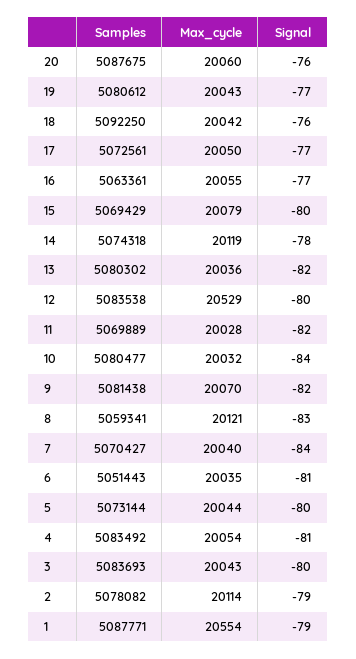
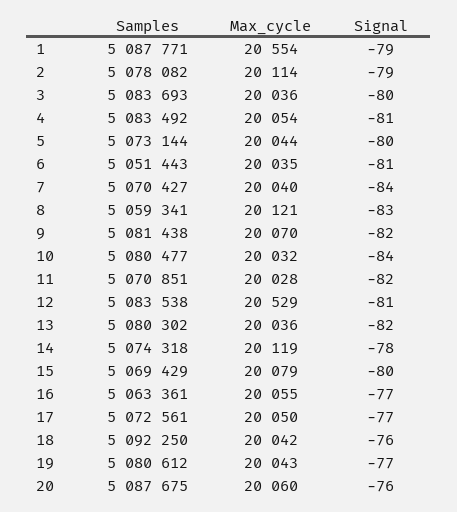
  {
    "Samples": {
      "20": 5087675,
      "19": 5080612,
      "18": 5092250,
      "17": 5072561,
      "16": 5063361,
      "15": 5069429,
      "14": 5074318,
      "13": 5080302,
      "12": 5083538,
-     "11": 5069889,
+     "11": 5070851,
      "10": 5080477,
      "9": 5081438,
      "8": 5059341,
      "7": 5070427,
      "6": 5051443,
      "5": 5073144,
      "4": 5083492,
      "3": 5083693,
      "2": 5078082,
      "1": 5087771
    },
    "Max_cycle": {
      "20": 20060,
      "19": 20043,
      "18": 20042,
      "17": 20050,
      "16": 20055,
      "15": 20079,
      "14": 20119,
      "13": 20036,
      "12": 20529,
      "11": 20028,
      "10": 20032,
      "9": 20070,
      "8": 20121,
      "7": 20040,
      "6": 20035,
      "5": 20044,
      "4": 20054,
-     "3": 20043,
+     "3": 20036,
      "2": 20114,
      "1": 20554
    },
    "Signal": {
      "20": -76,
      "19": -77,
      "18": -76,
      "17": -77,
      "16": -77,
      "15": -80,
      "14": -78,
      "13": -82,
-     "12": -80,
+     "12": -81,
      "11": -82,
      "10": -84,
      "9": -82,
      "8": -83,
      "7": -84,
      "6": -81,
      "5": -80,
      "4": -81,
      "3": -80,
      "2": -79,
      "1": -79
    }
  }

